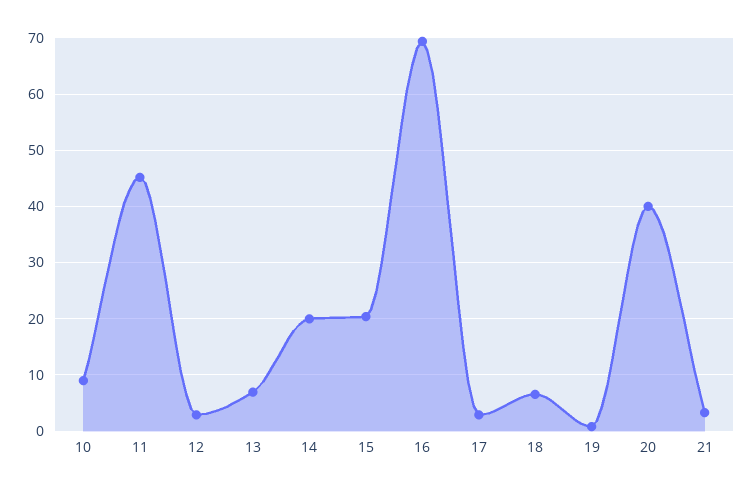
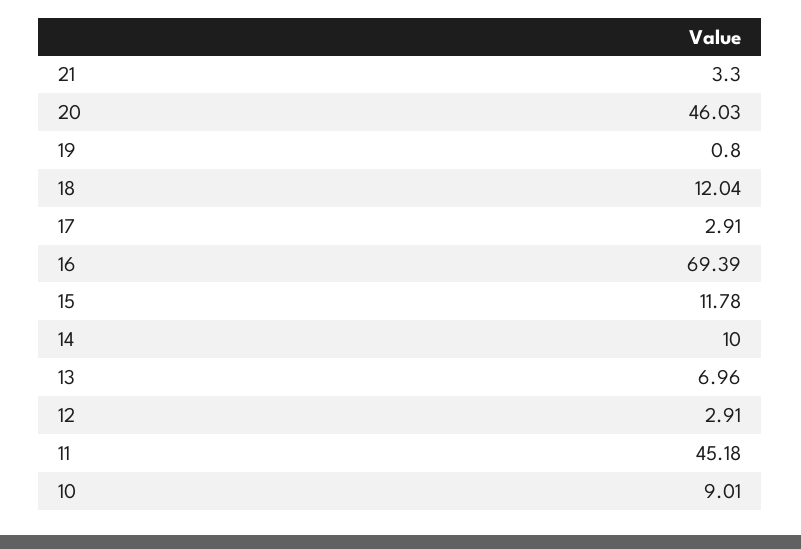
  {
    "10": 9.01,
    "11": 45.18,
    "12": 2.91,
    "13": 6.96,
-   "14": 20,
+   "14": 10,
-   "15": 20,
+   "15": 11.78,
    "16": 69.39,
    "17": 2.91,
-   "18": 6,
+   "18": 12.04,
    "19": 0.8,
-   "20": 40,
+   "20": 46.03,
    "21": 3.3
  }

